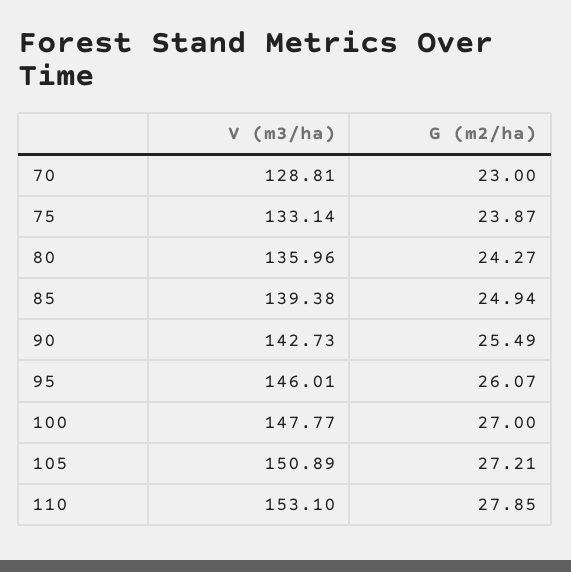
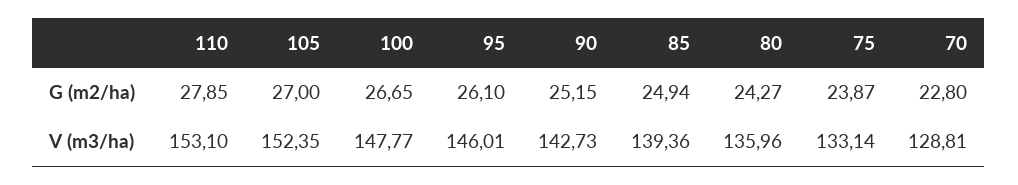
  {
    "V (m3/ha)": {
      "70": 128.81,
      "75": 133.14,
      "80": 135.96,
-     "85": 139.38,
+     "85": 139.36,
      "90": 142.73,
      "95": 146.01,
      "100": 147.77,
-     "105": 150.89,
+     "105": 152.35,
      "110": 153.1
    },
    "G (m2/ha)": {
-     "70": 23,
+     "70": 22.8,
      "75": 23.87,
      "80": 24.27,
      "85": 24.94,
-     "90": 25.49,
+     "90": 25.15,
-     "95": 26.07,
+     "95": 26.1,
-     "100": 27,
+     "100": 26.65,
-     "105": 27.21,
+     "105": 27,
      "110": 27.85
    }
  }

